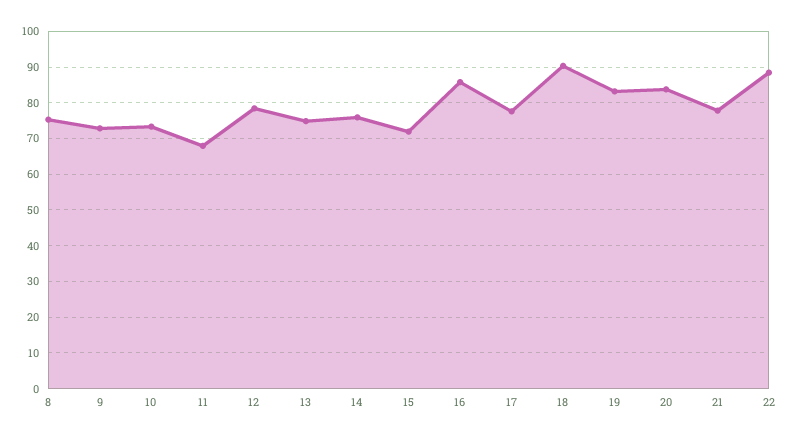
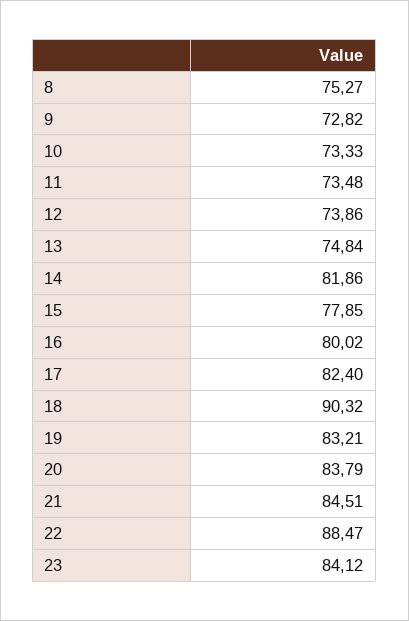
  {
    "8": 75.27,
    "9": 72.82,
    "10": 73.33,
-   "11": 68,
+   "11": 73.48,
-   "12": 78,
+   "12": 73.86,
    "13": 74.84,
-   "14": 76,
+   "14": 81.86,
-   "15": 72,
+   "15": 77.85,
-   "16": 86,
+   "16": 80.02,
-   "17": 78,
+   "17": 82.4,
    "18": 90.32,
    "19": 83.21,
    "20": 83.79,
-   "21": 78,
+   "21": 84.51,
-   "22": 88.47
+   "22": 88.47,
+   "23": 84.12
  }

